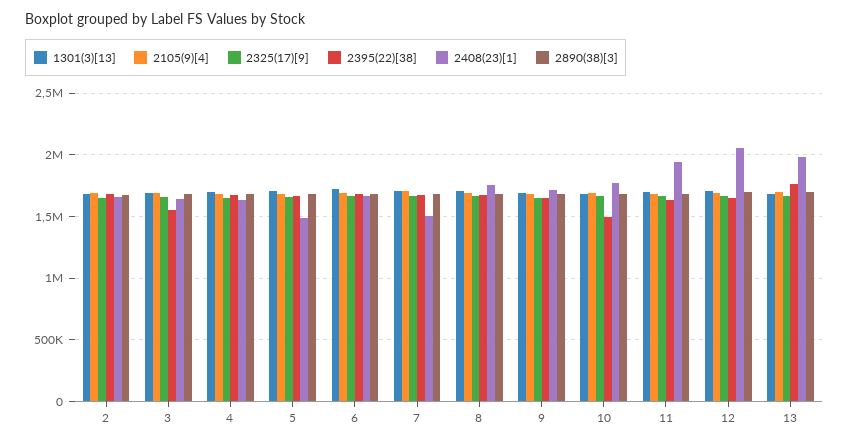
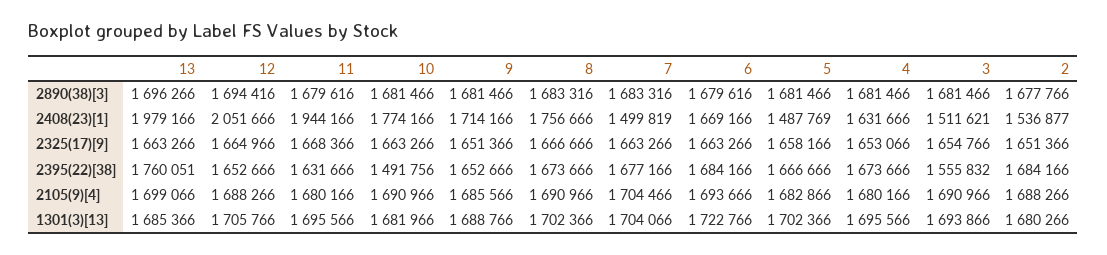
  {
    "1301(3)[13]": {
      "2": 1680266,
      "3": 1693866,
      "4": 1695566,
      "5": 1702366,
      "6": 1722766,
      "7": 1704066,
      "8": 1702366,
      "9": 1688766,
      "10": 1681966,
      "11": 1695566,
      "12": 1705766,
      "13": 1685366
    },
    "2105(9)[4]": {
      "2": 1688266,
      "3": 1690966,
      "4": 1680166,
      "5": 1682866,
      "6": 1693666,
      "7": 1704466,
      "8": 1690966,
      "9": 1685566,
      "10": 1690966,
      "11": 1680166,
      "12": 1688266,
      "13": 1699066
    },
    "2325(17)[9]": {
      "2": 1651366,
      "3": 1654766,
      "4": 1653066,
      "5": 1658166,
      "6": 1663266,
      "7": 1663266,
      "8": 1666666,
      "9": 1651366,
      "10": 1663266,
      "11": 1668366,
      "12": 1664966,
      "13": 1663266
    },
    "2395(22)[38]": {
      "2": 1684166,
      "3": 1555832,
      "4": 1673666,
      "5": 1666666,
      "6": 1684166,
      "7": 1677166,
      "8": 1673666,
      "9": 1652666,
      "10": 1491756,
      "11": 1631666,
      "12": 1652666,
      "13": 1760051
    },
    "2408(23)[1]": {
-     "2": 1650000,
+     "2": 1536877,
-     "3": 1650000,
+     "3": 1511621,
      "4": 1631666,
      "5": 1487769,
      "6": 1669166,
      "7": 1499819,
      "8": 1756666,
      "9": 1714166,
      "10": 1774166,
      "11": 1944166,
      "12": 2051666,
      "13": 1979166
    },
    "2890(38)[3]": {
      "2": 1677766,
      "3": 1681466,
      "4": 1681466,
      "5": 1681466,
      "6": 1679616,
      "7": 1683316,
      "8": 1683316,
      "9": 1681466,
      "10": 1681466,
      "11": 1679616,
      "12": 1694416,
      "13": 1696266
    }
  }

